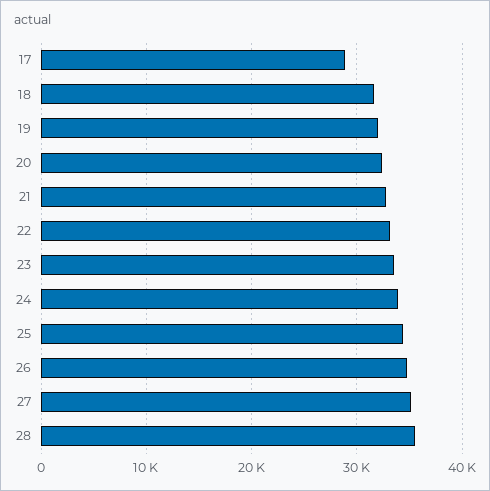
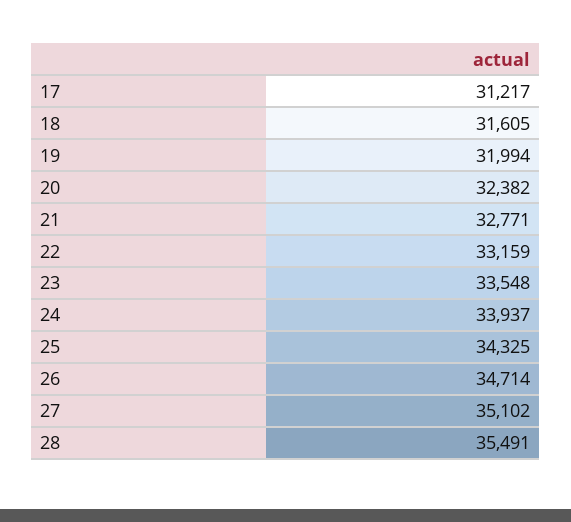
  {
-   "17": 29000,
+   "17": 31217,
    "18": 31605,
    "19": 31994,
    "20": 32382,
    "21": 32771,
    "22": 33159,
    "23": 33548,
    "24": 33937,
    "25": 34325,
    "26": 34714,
    "27": 35102,
    "28": 35491
  }

